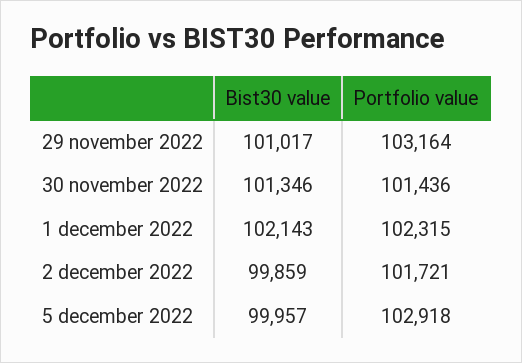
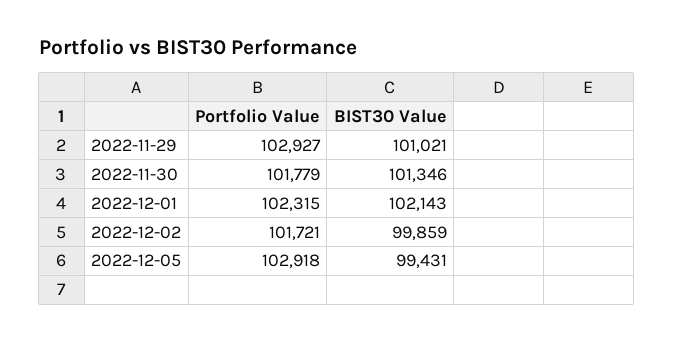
  {
    "Bist30 value": {
-     "29 november 2022": 101017,
+     "29 november 2022": 101021,
      "30 november 2022": 101346,
      "1 december 2022": 102143,
      "2 december 2022": 99859,
-     "5 december 2022": 99957
+     "5 december 2022": 99431
    },
    "Portfolio value": {
-     "29 november 2022": 103164,
+     "29 november 2022": 102927,
-     "30 november 2022": 101436,
+     "30 november 2022": 101779,
      "1 december 2022": 102315,
      "2 december 2022": 101721,
      "5 december 2022": 102918
    }
  }

